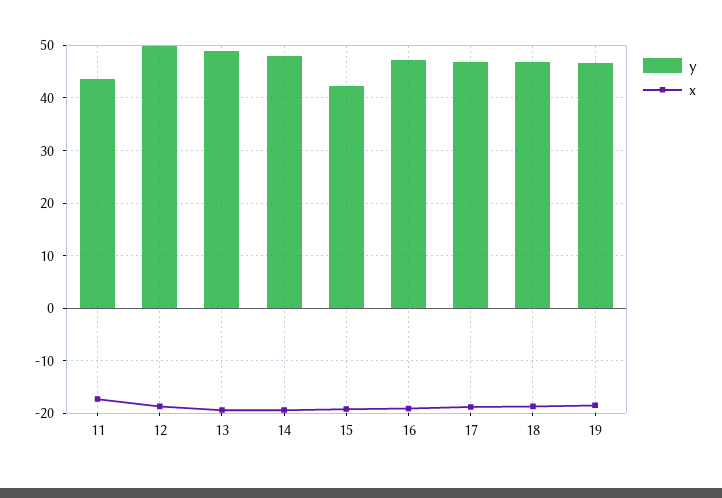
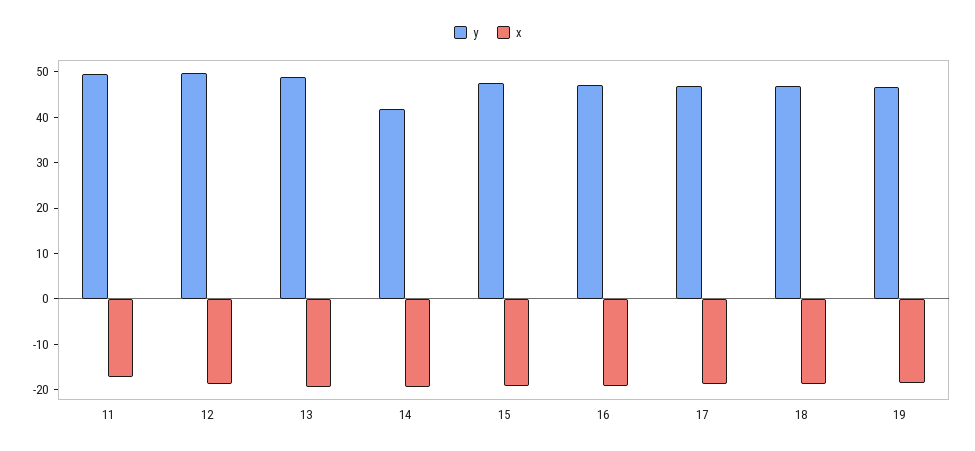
  {
    "y": {
-     "11": 44,
+     "11": 50,
      "12": 50,
      "13": 48,
-     "14": 48,
+     "14": 42,
-     "15": 42,
+     "15": 48,
      "16": 48,
      "17": 46,
      "18": 46,
      "19": 46
    },
    "x": {
      "11": -18,
      "12": -18,
      "13": -20,
      "14": -20,
      "15": -20,
      "16": -20,
      "17": -18,
      "18": -18,
      "19": -18
    }
  }

